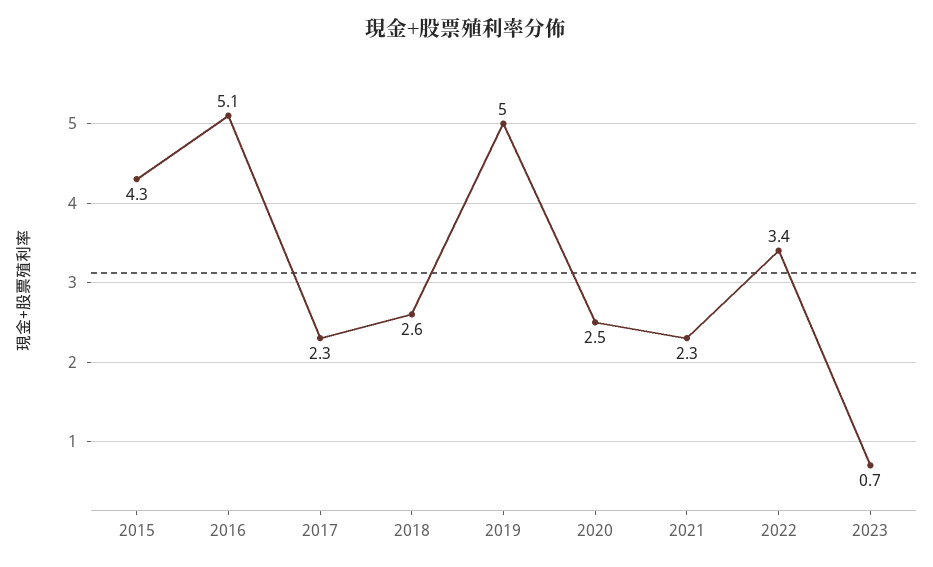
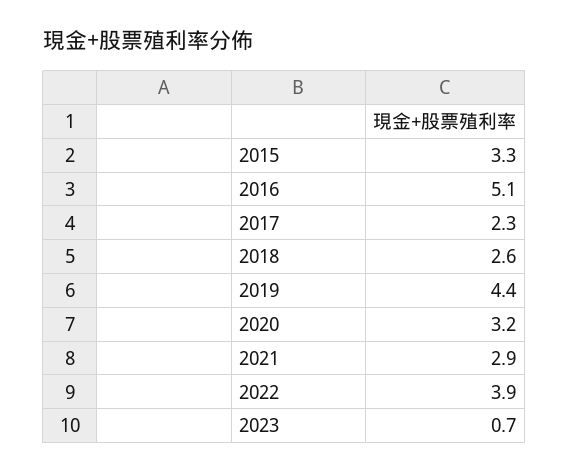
  {
-   "2015": 4.3,
+   "2015": 3.3,
    "2016": 5.1,
    "2017": 2.3,
    "2018": 2.6,
-   "2019": 5,
+   "2019": 4.4,
-   "2020": 2.5,
+   "2020": 3.2,
-   "2021": 2.3,
+   "2021": 2.9,
-   "2022": 3.4,
+   "2022": 3.9,
    "2023": 0.7
  }

